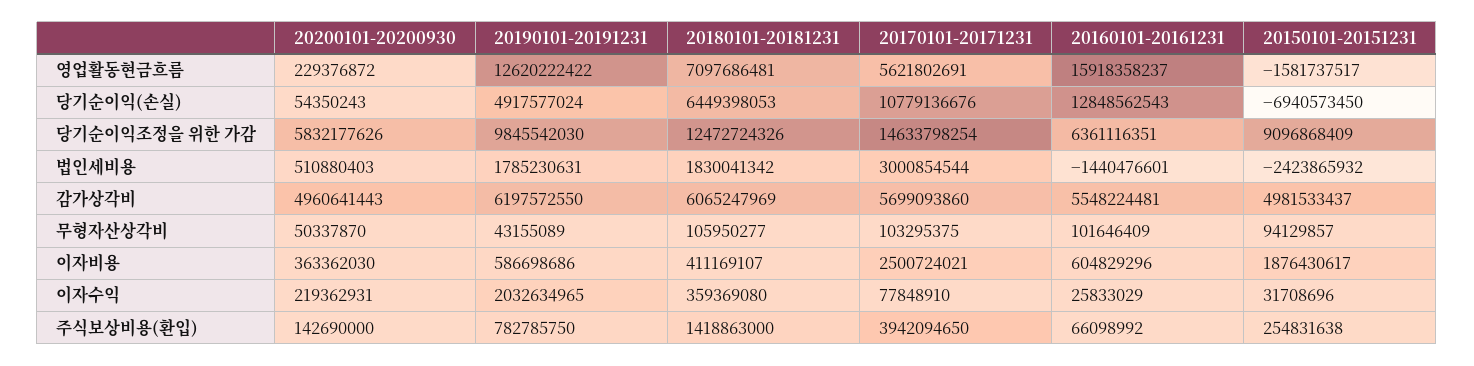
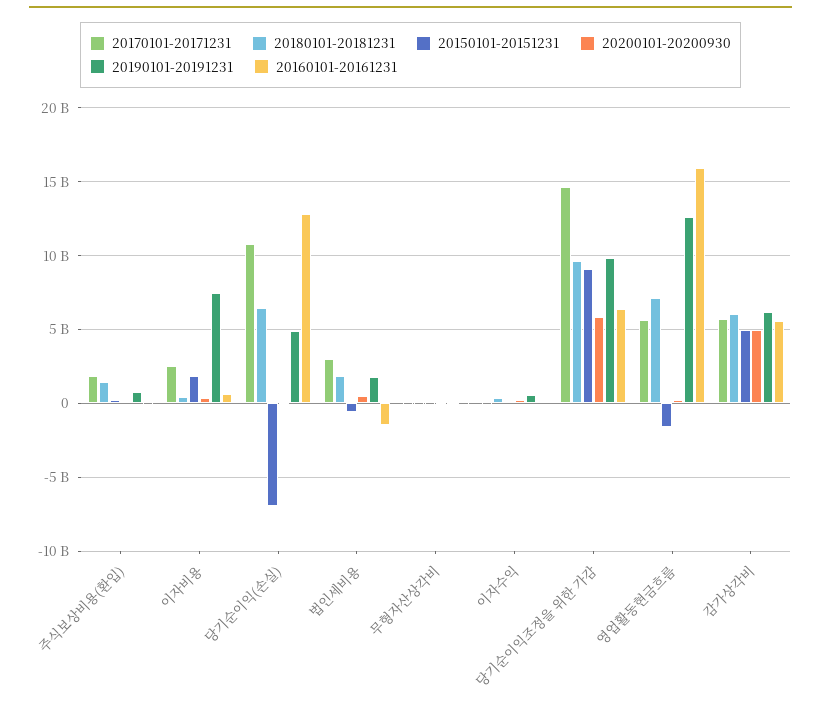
  {
    "20200101-20200930": {
      "영업활동현금흐름": 229376872,
      "당기순이익(손실)": 54350243,
      "당기순이익조정을 위한 가감": 5832177626,
      "법인세비용": 510880403,
      "감가상각비": 4960641443,
      "무형자산상각비": 50337870,
      "이자비용": 363362030,
      "이자수익": 219362931,
      "주식보상비용(환입)": 142690000
    },
    "20190101-20191231": {
      "영업활동현금흐름": 12620222422,
      "당기순이익(손실)": 4917577024,
      "당기순이익조정을 위한 가감": 9845542030,
      "법인세비용": 1785230631,
      "감가상각비": 6197572550,
      "무형자산상각비": 43155089,
-     "이자비용": 586698686,
+     "이자비용": 7500000000,
-     "이자수익": 2032634965,
+     "이자수익": 500000000,
      "주식보상비용(환입)": 782785750
    },
    "20180101-20181231": {
      "영업활동현금흐름": 7097686481,
      "당기순이익(손실)": 6449398053,
-     "당기순이익조정을 위한 가감": 12472724326,
+     "당기순이익조정을 위한 가감": 9500000000,
      "법인세비용": 1830041342,
      "감가상각비": 6065247969,
      "무형자산상각비": 105950277,
      "이자비용": 411169107,
      "이자수익": 359369080,
      "주식보상비용(환입)": 1418863000
    },
    "20170101-20171231": {
      "영업활동현금흐름": 5621802691,
      "당기순이익(손실)": 10779136676,
      "당기순이익조정을 위한 가감": 14633798254,
      "법인세비용": 3000854544,
      "감가상각비": 5699093860,
      "무형자산상각비": 103295375,
      "이자비용": 2500724021,
      "이자수익": 77848910,
-     "주식보상비용(환입)": 3942094650
+     "주식보상비용(환입)": 2000000000
    },
    "20160101-20161231": {
      "영업활동현금흐름": 15918358237,
      "당기순이익(손실)": 12848562543,
      "당기순이익조정을 위한 가감": 6361116351,
      "법인세비용": -1440476601,
      "감가상각비": 5548224481,
      "무형자산상각비": 101646409,
      "이자비용": 604829296,
      "이자수익": 25833029,
      "주식보상비용(환입)": 66098992
    },
    "20150101-20151231": {
      "영업활동현금흐름": -1581737517,
      "당기순이익(손실)": -6940573450,
      "당기순이익조정을 위한 가감": 9096868409,
-     "법인세비용": -2423865932,
+     "법인세비용": -500000000,
      "감가상각비": 4981533437,
      "무형자산상각비": 94129857,
      "이자비용": 1876430617,
      "이자수익": 31708696,
      "주식보상비용(환입)": 254831638
    }
  }

